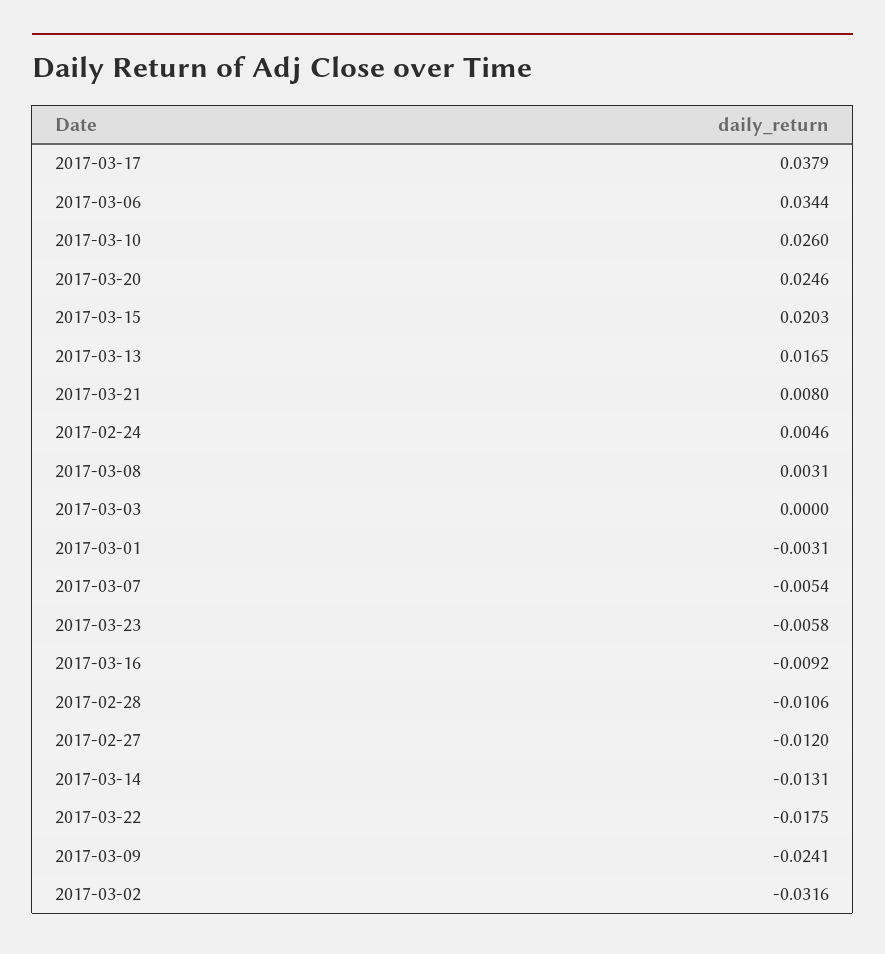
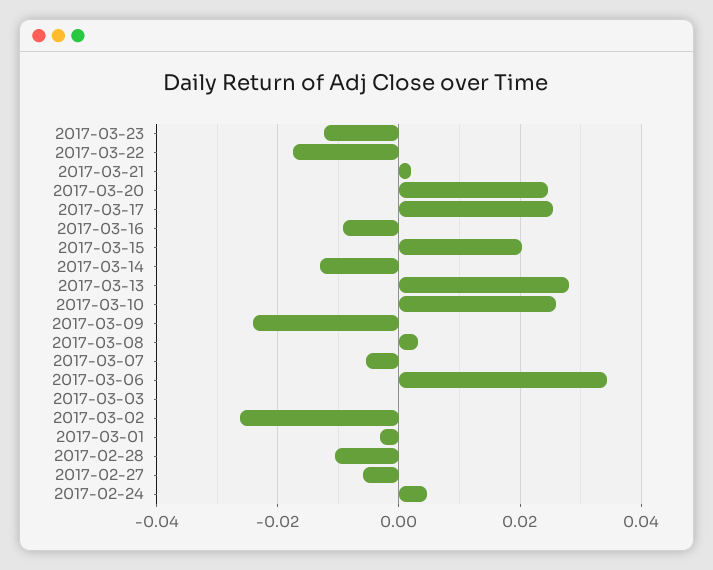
  {
-   "2017-03-17": 0.0379,
+   "2017-03-17": 0.026,
    "2017-03-06": 0.0344,
    "2017-03-10": 0.026,
    "2017-03-20": 0.0246,
    "2017-03-15": 0.0203,
-   "2017-03-13": 0.0165,
+   "2017-03-13": 0.028,
-   "2017-03-21": 0.008,
+   "2017-03-21": 0.002,
    "2017-02-24": 0.0046,
    "2017-03-08": 0.0031,
    "2017-03-03": 0,
    "2017-03-01": -0.0031,
    "2017-03-07": -0.0054,
-   "2017-03-23": -0.0058,
+   "2017-03-23": -0.012,
    "2017-03-16": -0.0092,
    "2017-02-28": -0.0106,
-   "2017-02-27": -0.012,
+   "2017-02-27": -0.006,
    "2017-03-14": -0.0131,
    "2017-03-22": -0.0175,
    "2017-03-09": -0.0241,
-   "2017-03-02": -0.0316
+   "2017-03-02": -0.026
  }

